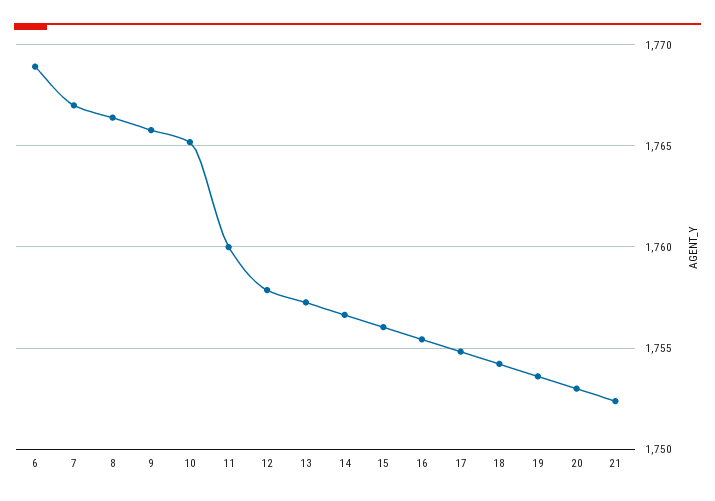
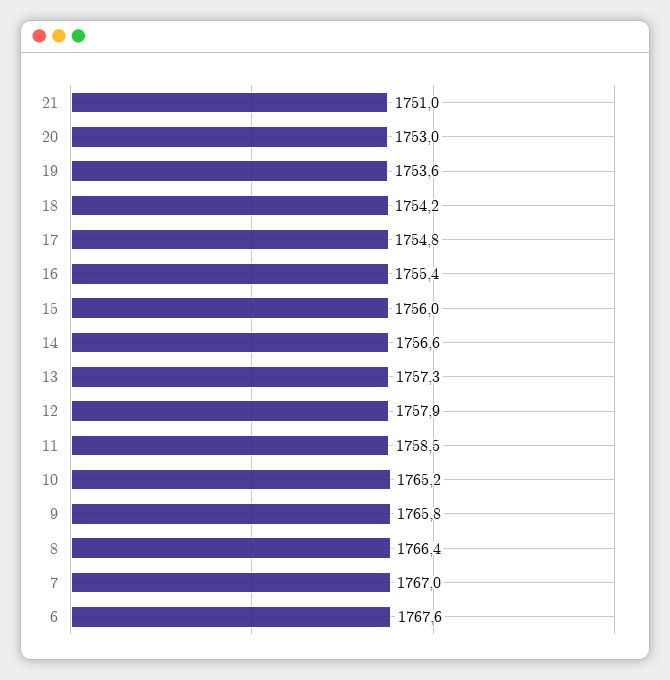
  {
-   "6": 1769,
+   "6": 1767.6,
    "7": 1767,
    "8": 1766.4,
    "9": 1765.8,
    "10": 1765.2,
-   "11": 1760,
+   "11": 1758.5,
    "12": 1757.9,
    "13": 1757.3,
    "14": 1756.6,
    "15": 1756,
    "16": 1755.4,
    "17": 1754.8,
    "18": 1754.2,
    "19": 1753.6,
    "20": 1753,
-   "21": 1752.5
+   "21": 1751
  }

